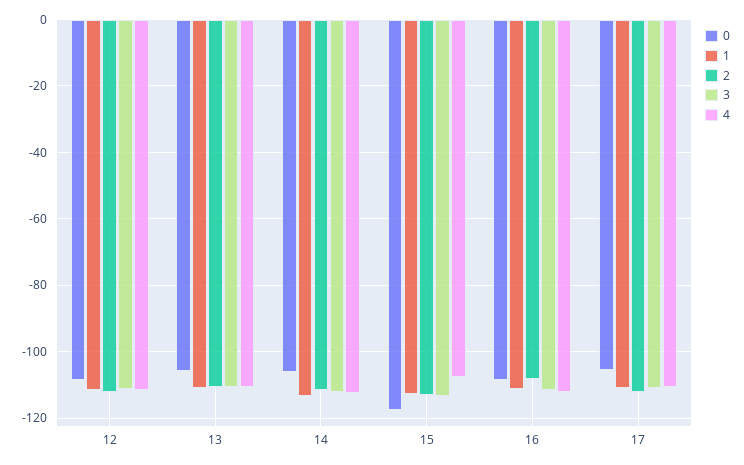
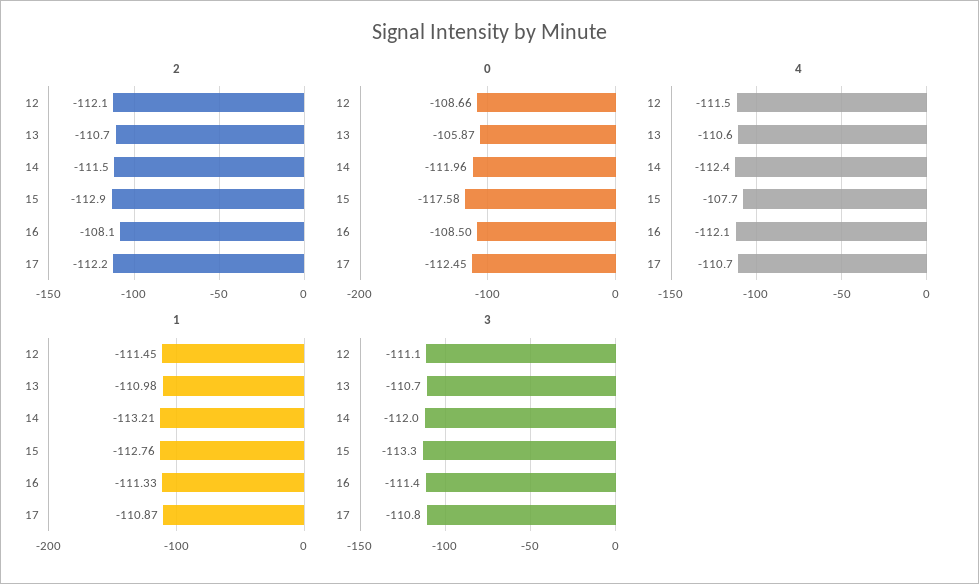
  {
    "0": {
      "12": -108.66,
      "13": -105.87,
-     "14": -106,
+     "14": -111.96,
      "15": -117.58,
      "16": -108.5,
-     "17": -106
+     "17": -112.45
    },
    "1": {
      "12": -111.45,
      "13": -110.98,
      "14": -113.21,
      "15": -112.76,
      "16": -111.33,
      "17": -110.87
    },
    "2": {
      "12": -112.1,
      "13": -110.7,
      "14": -111.5,
      "15": -112.9,
      "16": -108.1,
      "17": -112.2
    },
    "3": {
      "12": -111.1,
      "13": -110.7,
      "14": -112,
      "15": -113.3,
      "16": -111.4,
      "17": -110.8
    },
    "4": {
      "12": -111.5,
      "13": -110.6,
      "14": -112.4,
      "15": -107.7,
      "16": -112.1,
      "17": -110.7
    }
  }

